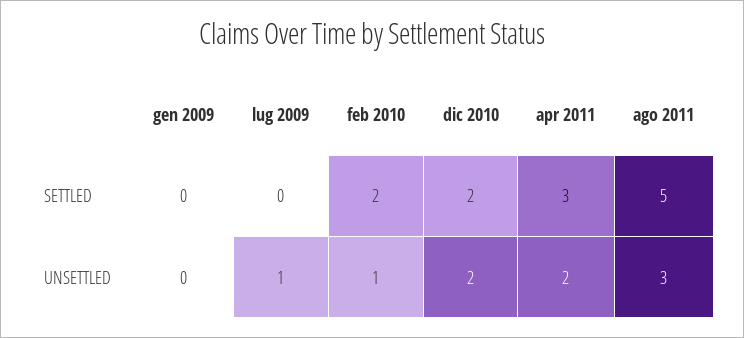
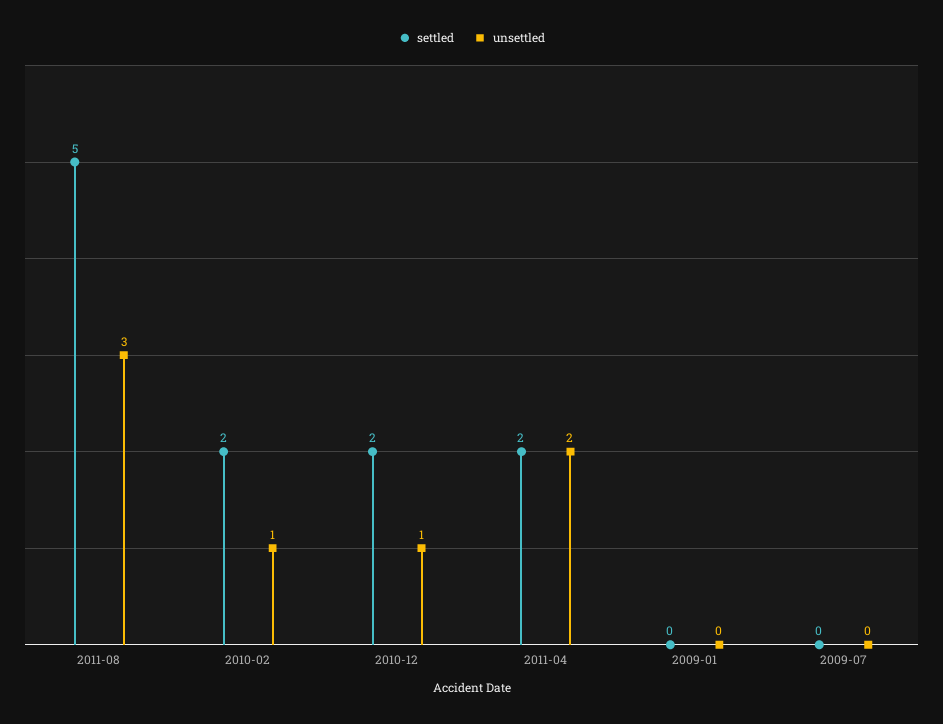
  {
    "SETTLED": {
      "gen 2009": 0,
      "lug 2009": 0,
      "feb 2010": 2,
      "dic 2010": 2,
-     "apr 2011": 3,
+     "apr 2011": 2,
      "ago 2011": 5
    },
    "UNSETTLED": {
      "gen 2009": 0,
-     "lug 2009": 1,
+     "lug 2009": 0,
      "feb 2010": 1,
-     "dic 2010": 2,
+     "dic 2010": 1,
      "apr 2011": 2,
      "ago 2011": 3
    }
  }

